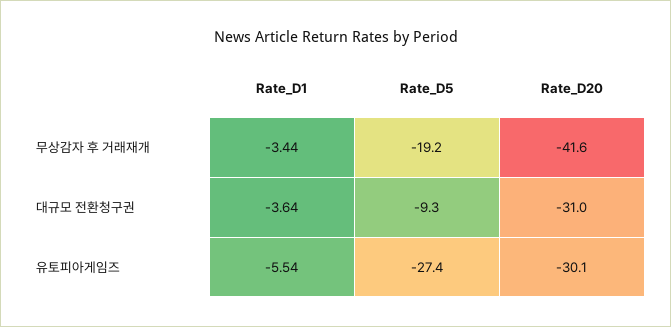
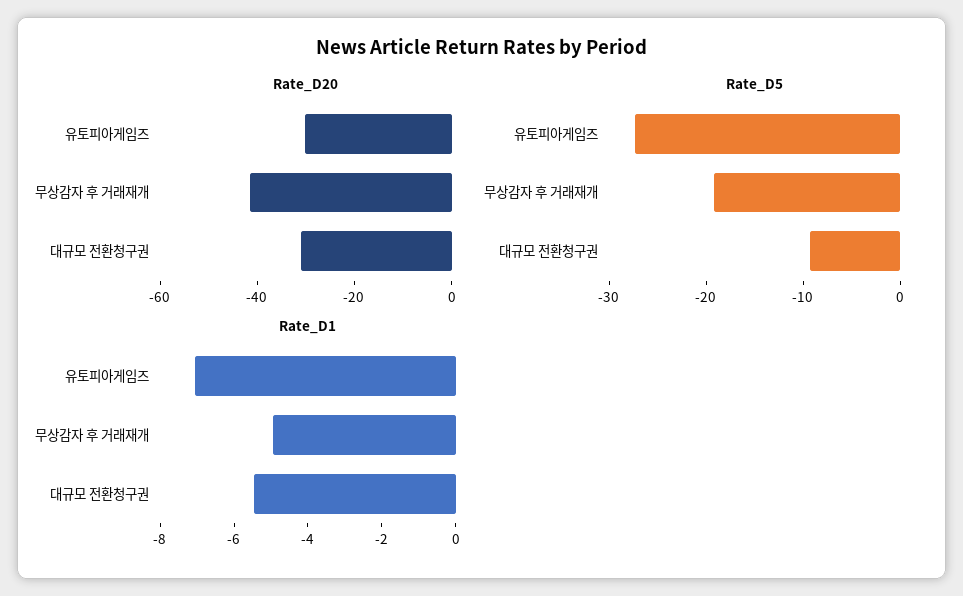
  {
    "Rate_D1": {
-     "무상감자 후 거래재개": -3.44,
+     "무상감자 후 거래재개": -5,
-     "대규모 전환청구권": -3.64,
+     "대규모 전환청구권": -5.5,
-     "유토피아게임즈": -5.54
+     "유토피아게임즈": -7
    },
    "Rate_D5": {
      "무상감자 후 거래재개": -19.2,
      "대규모 전환청구권": -9.3,
      "유토피아게임즈": -27.4
    },
    "Rate_D20": {
      "무상감자 후 거래재개": -41.6,
      "대규모 전환청구권": -31,
      "유토피아게임즈": -30.1
    }
  }

